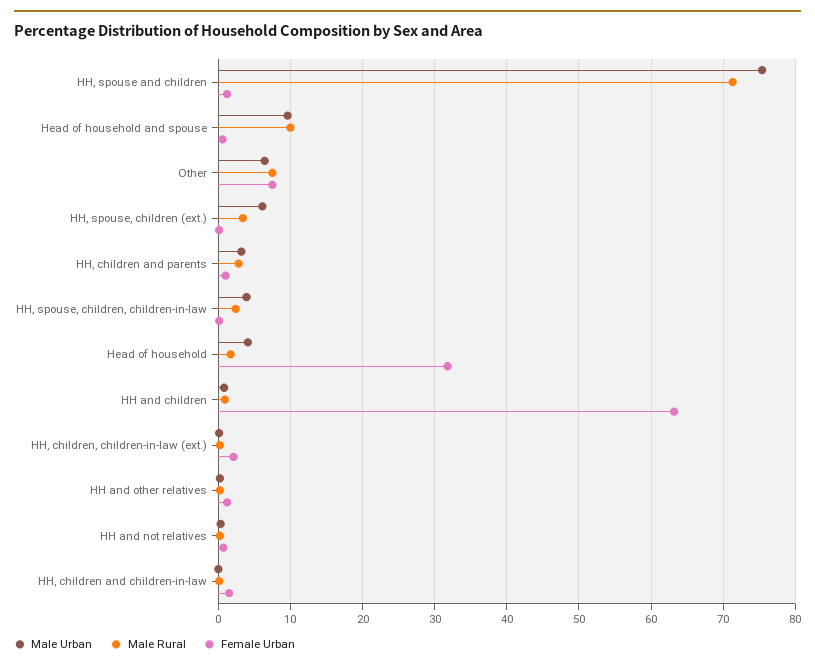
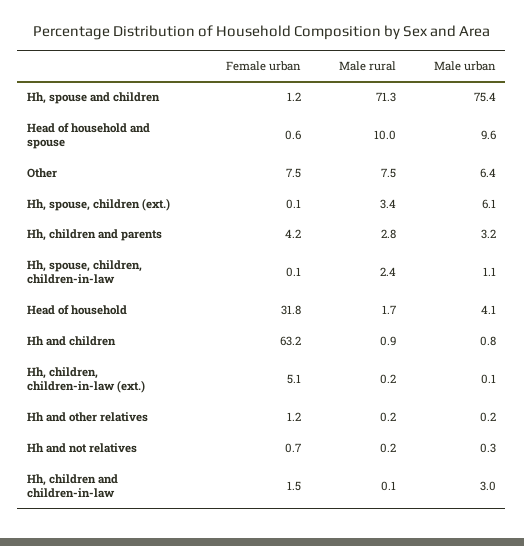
  {
    "Male Urban": {
      "HH, spouse and children": 75.4,
      "Head of household and spouse": 9.6,
      "Other": 6.4,
      "HH, spouse, children (ext.)": 6.1,
      "HH, children and parents": 3.2,
-     "HH, spouse, children, children-in-law": 4,
+     "HH, spouse, children, children-in-law": 1.1,
      "Head of household": 4.1,
      "HH and children": 0.8,
      "HH, children, children-in-law (ext.)": 0.1,
      "HH and other relatives": 0.2,
      "HH and not relatives": 0.3,
-     "HH, children and children-in-law": 0
+     "HH, children and children-in-law": 3
    },
    "Male Rural": {
      "HH, spouse and children": 71.3,
      "Head of household and spouse": 10,
      "Other": 7.5,
      "HH, spouse, children (ext.)": 3.4,
      "HH, children and parents": 2.8,
      "HH, spouse, children, children-in-law": 2.4,
      "Head of household": 1.7,
      "HH and children": 0.9,
      "HH, children, children-in-law (ext.)": 0.2,
      "HH and other relatives": 0.2,
      "HH and not relatives": 0.2,
      "HH, children and children-in-law": 0.1
    },
    "Female Urban": {
      "HH, spouse and children": 1.2,
      "Head of household and spouse": 0.6,
      "Other": 7.5,
      "HH, spouse, children (ext.)": 0.1,
-     "HH, children and parents": 1,
+     "HH, children and parents": 4.2,
      "HH, spouse, children, children-in-law": 0.1,
      "Head of household": 31.8,
      "HH and children": 63.2,
-     "HH, children, children-in-law (ext.)": 2,
+     "HH, children, children-in-law (ext.)": 5.1,
      "HH and other relatives": 1.2,
      "HH and not relatives": 0.7,
      "HH, children and children-in-law": 1.5
    }
  }

